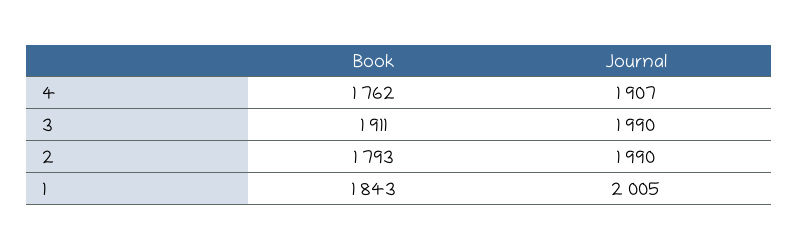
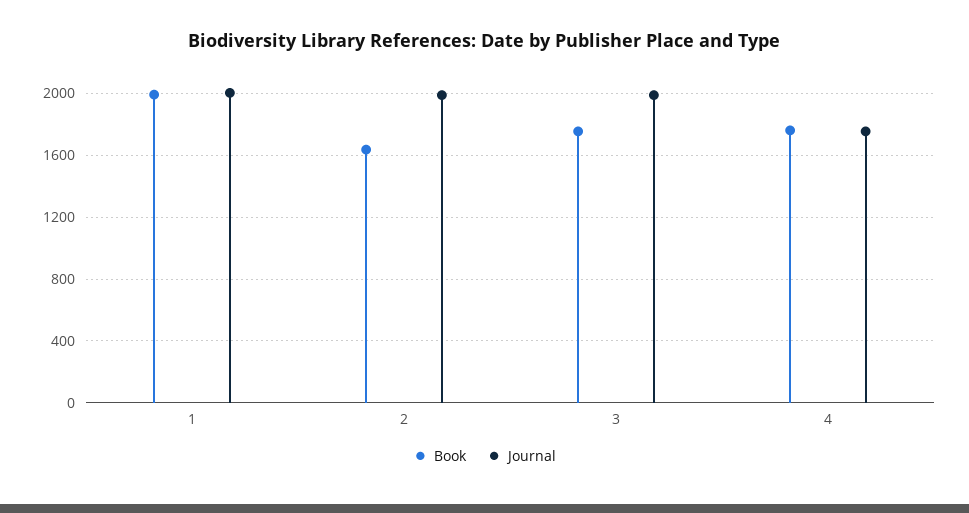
  {
    "Book": {
      "4": 1762,
-     "3": 1911,
+     "3": 1750,
-     "2": 1793,
+     "2": 1650,
-     "1": 1843
+     "1": 2000
    },
    "Journal": {
-     "4": 1907,
+     "4": 1750,
      "3": 1990,
      "2": 1990,
      "1": 2005
    }
  }

